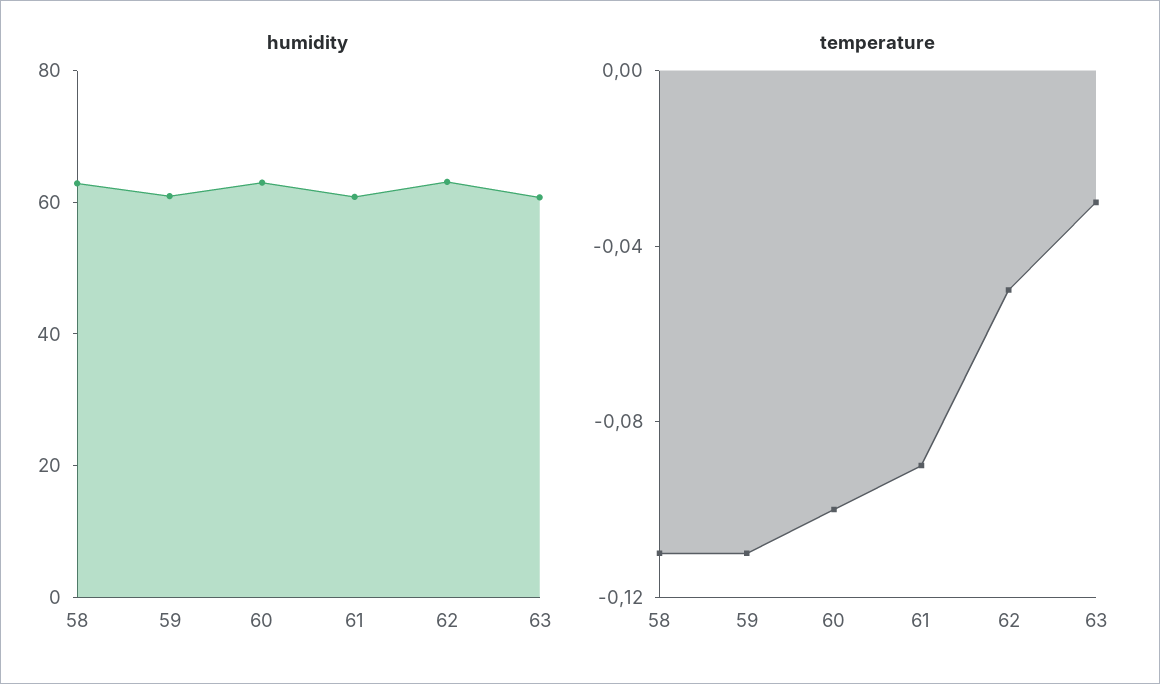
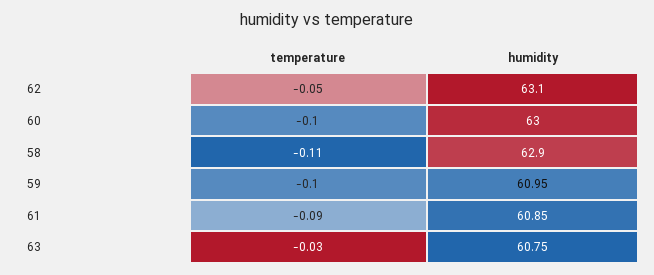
  {
    "humidity": {
      "58": 62.9,
      "59": 60.95,
      "60": 63,
      "61": 60.85,
      "62": 63.1,
      "63": 60.75
    },
    "temperature": {
      "58": -0.11,
-     "59": -0.11,
+     "59": -0.1,
      "60": -0.1,
      "61": -0.09,
      "62": -0.05,
      "63": -0.03
    }
  }

